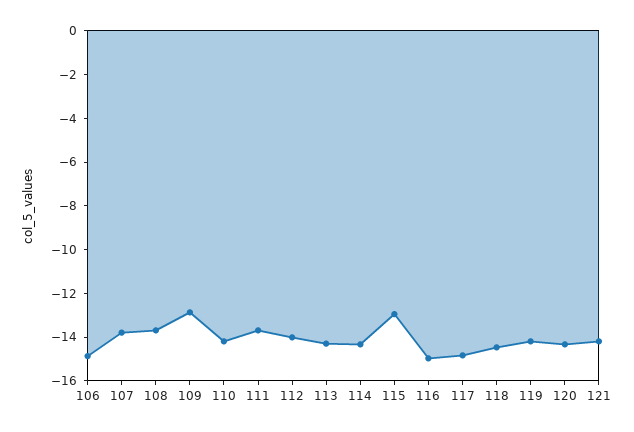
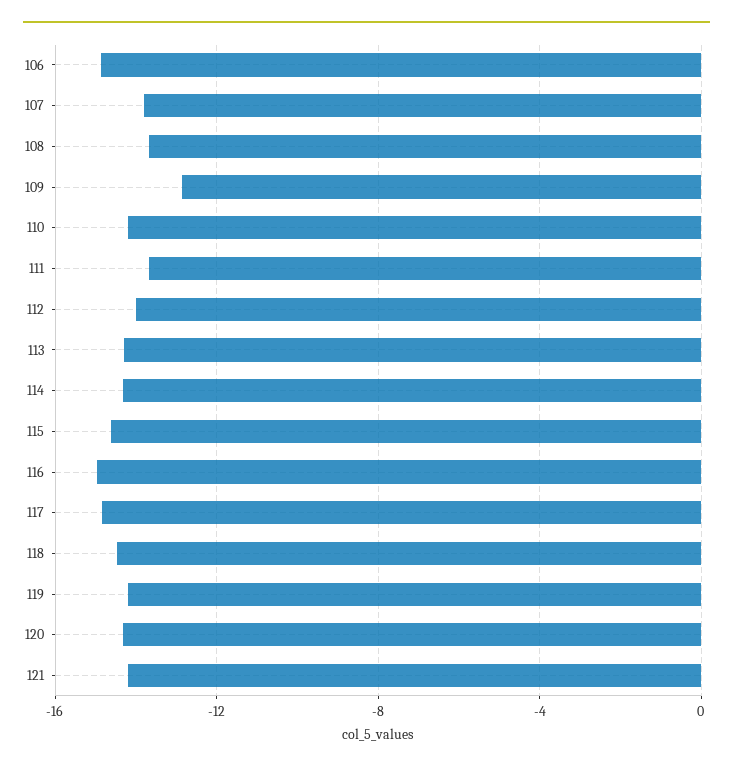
  {
    "106": -15,
    "107": -14,
    "108": -13.5,
    "109": -13,
    "110": -14,
    "111": -13.5,
    "112": -14,
    "113": -14.5,
    "114": -14.5,
-   "115": -13,
+   "115": -14.5,
    "116": -15,
    "117": -15,
    "118": -14.5,
    "119": -14,
    "120": -14.5,
    "121": -14
  }

